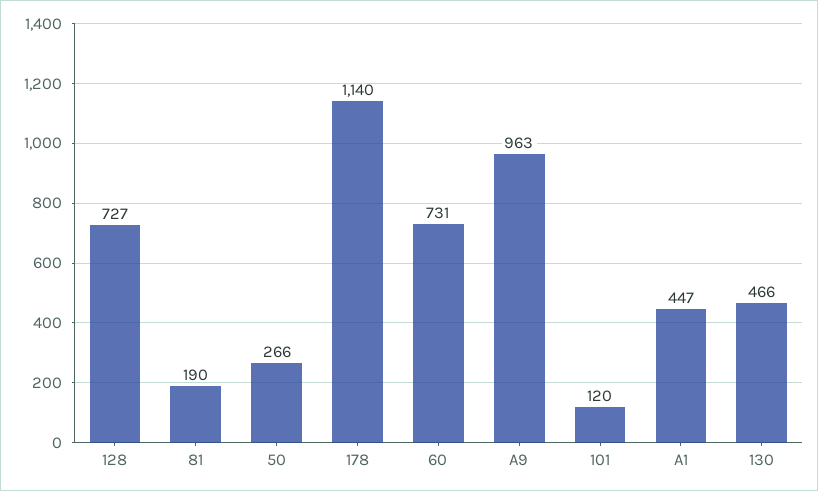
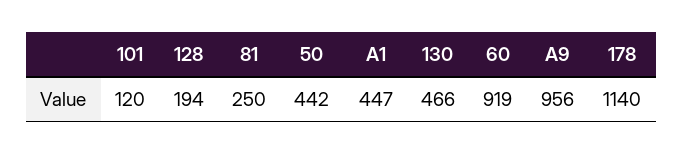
  {
-   "128": 727,
+   "128": 194,
-   "81": 190,
+   "81": 250,
-   "50": 266,
+   "50": 442,
    "178": 1140,
-   "60": 731,
+   "60": 919,
-   "A9": 963,
+   "A9": 956,
    "101": 120,
    "A1": 447,
    "130": 466
  }

